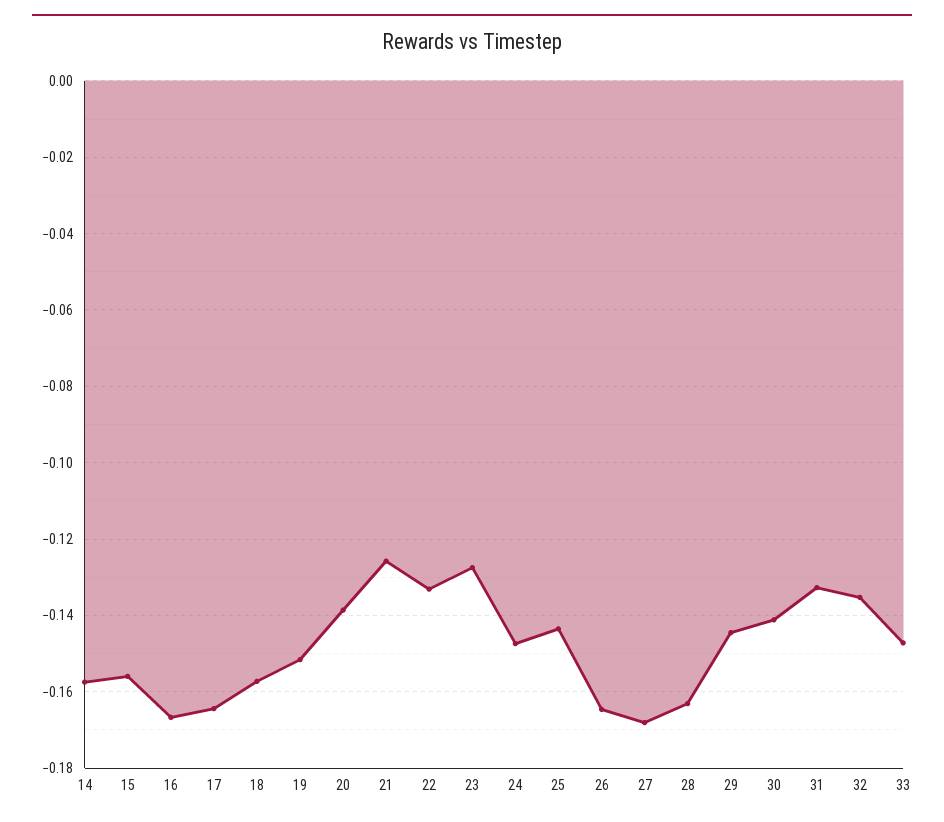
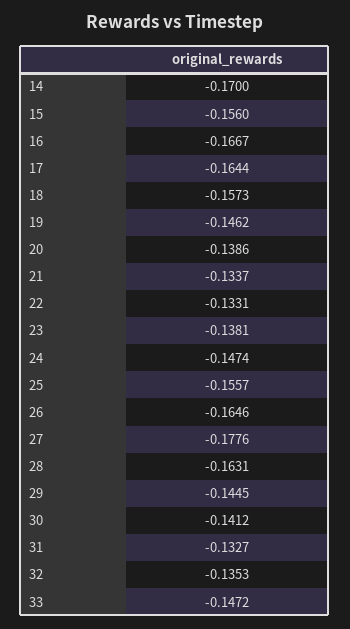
  {
-   "14": -0.158,
+   "14": -0.17,
    "15": -0.156,
    "16": -0.1667,
    "17": -0.1644,
    "18": -0.1573,
-   "19": -0.152,
+   "19": -0.1462,
    "20": -0.1386,
-   "21": -0.126,
+   "21": -0.1337,
    "22": -0.1331,
-   "23": -0.128,
+   "23": -0.1381,
    "24": -0.1474,
-   "25": -0.144,
+   "25": -0.1557,
    "26": -0.1646,
-   "27": -0.168,
+   "27": -0.1776,
    "28": -0.1631,
    "29": -0.1445,
    "30": -0.1412,
    "31": -0.1327,
    "32": -0.1353,
    "33": -0.1472
  }

